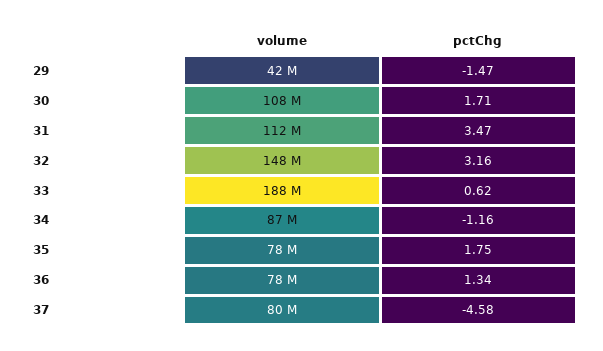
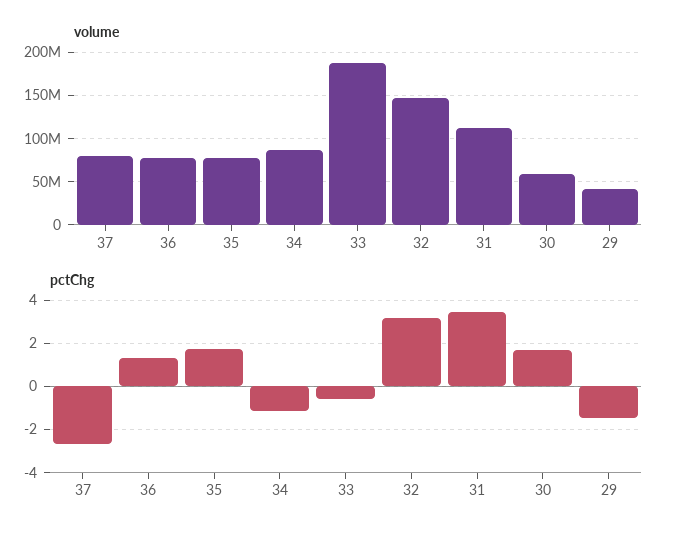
  {
    "volume": {
      "29": 42000000,
-     "30": 108000000,
+     "30": 60000000,
      "31": 112000000,
      "32": 148000000,
      "33": 188000000,
      "34": 87000000,
      "35": 78000000,
      "36": 78000000,
      "37": 80000000
    },
    "pctChg": {
      "29": -1.47,
      "30": 1.71,
      "31": 3.47,
      "32": 3.16,
-     "33": 0.62,
+     "33": -0.5,
      "34": -1.16,
      "35": 1.75,
      "36": 1.34,
-     "37": -4.58
+     "37": -2.5
    }
  }

